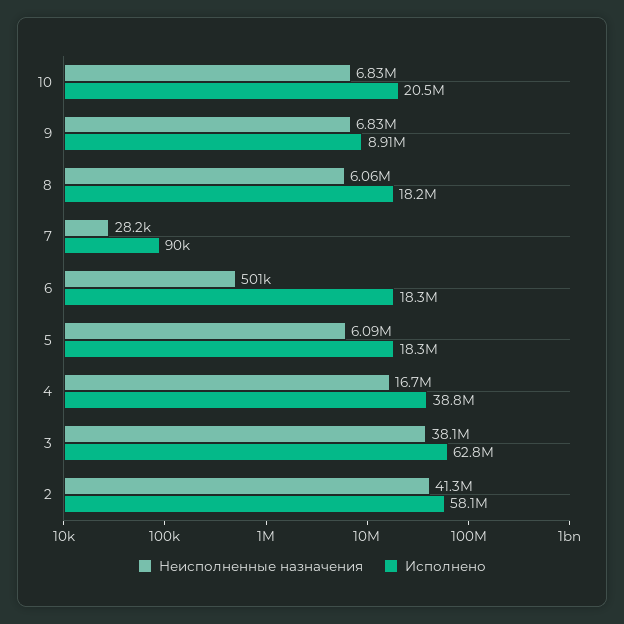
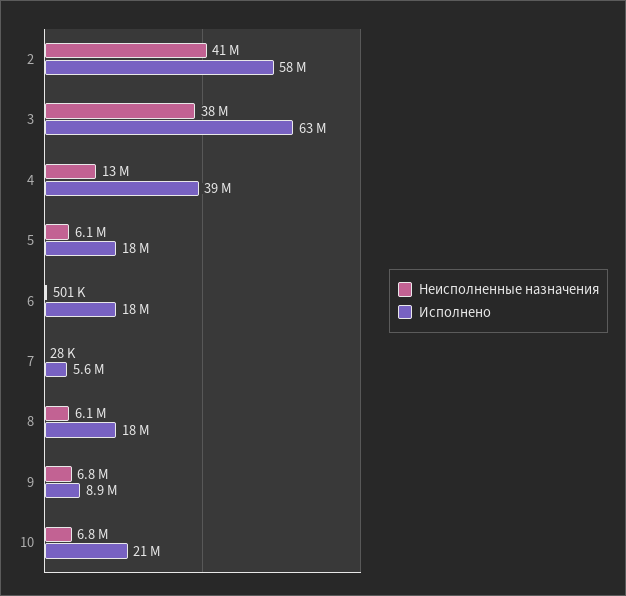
  {
    "Неисполненные назначения": {
      "10": 6830000,
      "9": 6830000,
      "8": 6060000,
      "7": 28200,
      "6": 501000,
      "5": 6090000,
-     "4": 16700000,
+     "4": 13000000,
      "3": 38100000,
      "2": 41300000
    },
    "Исполнено": {
      "10": 20500000,
      "9": 8910000,
      "8": 18200000,
-     "7": 90000,
+     "7": 5600000,
      "6": 18300000,
      "5": 18300000,
      "4": 38800000,
      "3": 62800000,
      "2": 58100000
    }
  }

